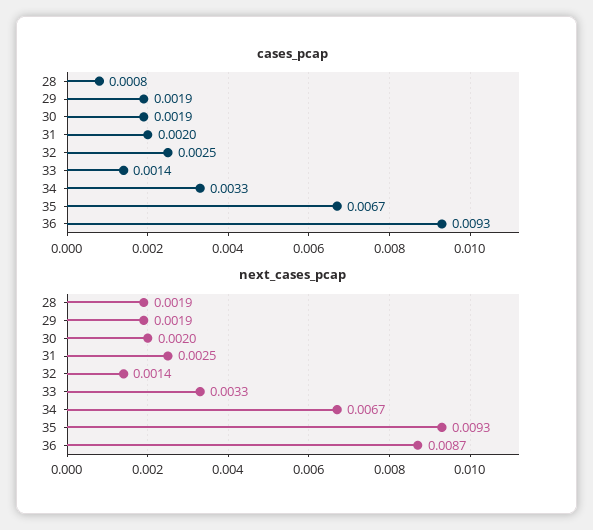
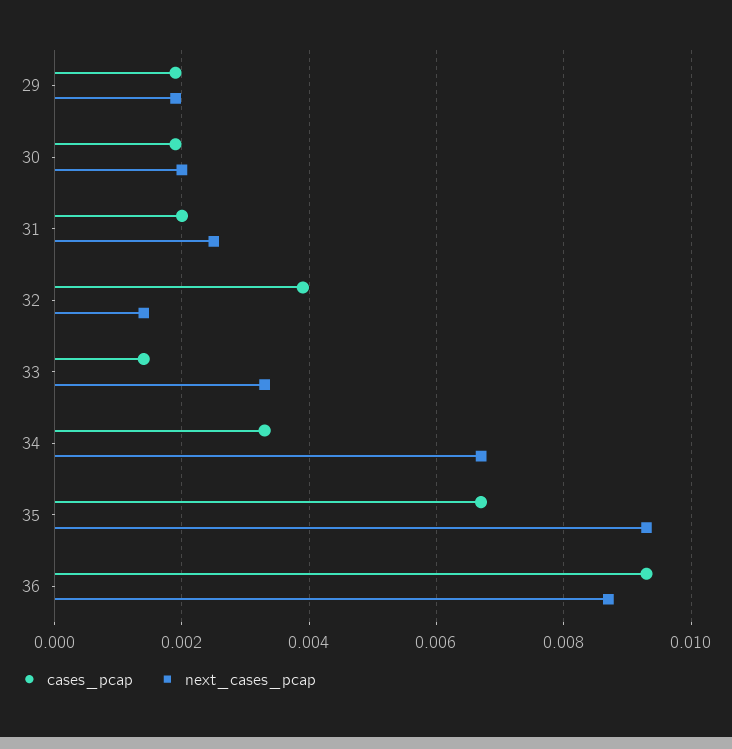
  {
    "cases_pcap": {
-     "28": 0.0008,
      "29": 0.0019,
      "30": 0.0019,
      "31": 0.002,
-     "32": 0.0025,
+     "32": 0.004,
      "33": 0.0014,
      "34": 0.0033,
      "35": 0.0067,
      "36": 0.0093
    },
    "next_cases_pcap": {
-     "28": 0.0019,
      "29": 0.0019,
      "30": 0.002,
      "31": 0.0025,
      "32": 0.0014,
      "33": 0.0033,
      "34": 0.0067,
      "35": 0.0093,
      "36": 0.0087
    }
  }

